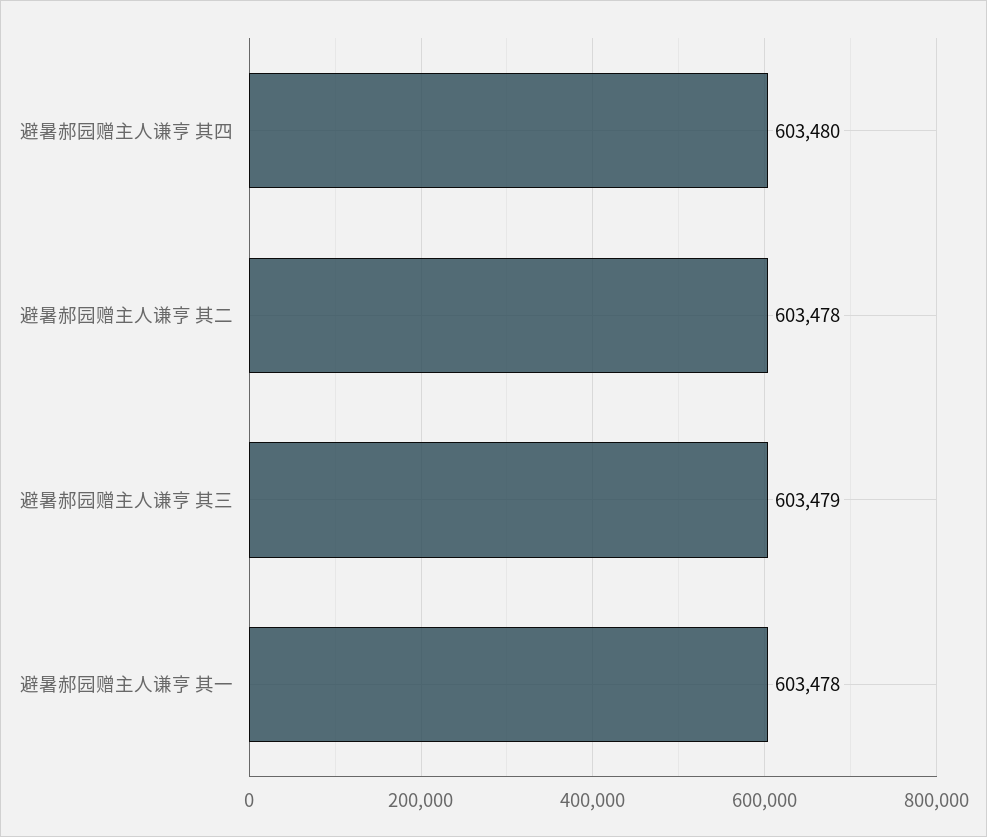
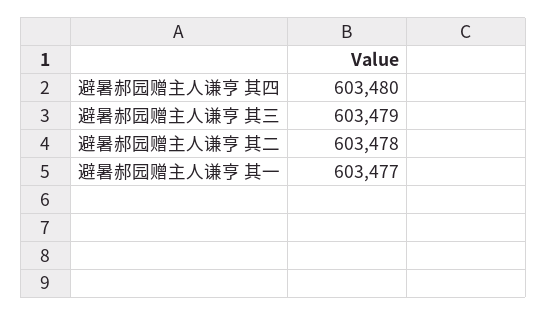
  {
    "避暑郝园赠主人谦亨 其四": 603480,
    "避暑郝园赠主人谦亨 其二": 603478,
    "避暑郝园赠主人谦亨 其三": 603479,
-   "避暑郝园赠主人谦亨 其一": 603478
+   "避暑郝园赠主人谦亨 其一": 603477
  }

